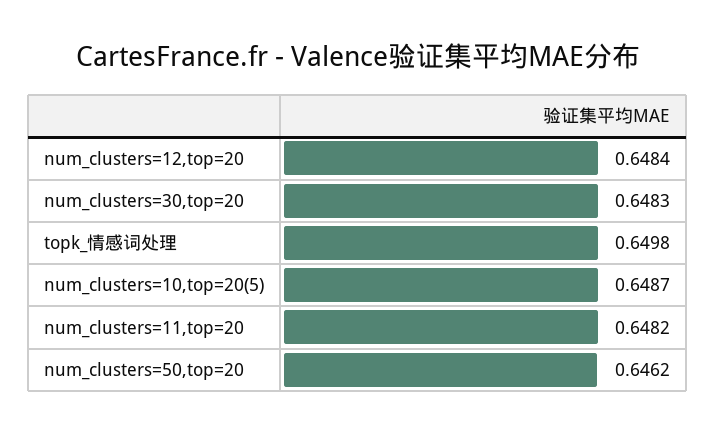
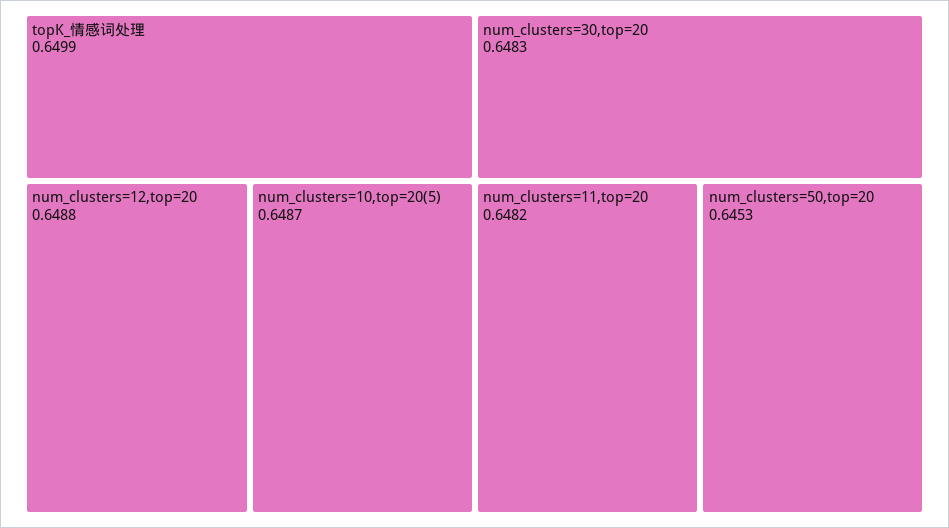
  {
-   "num_clusters=12,top=20": 0.6484,
+   "num_clusters=12,top=20": 0.6488,
    "num_clusters=30,top=20": 0.6483,
-   "topk_情感词处理": 0.6498,
+   "topk_情感词处理": 0.6499,
    "num_clusters=10,top=20(5)": 0.6487,
    "num_clusters=11,top=20": 0.6482,
-   "num_clusters=50,top=20": 0.6462
+   "num_clusters=50,top=20": 0.6453
  }

